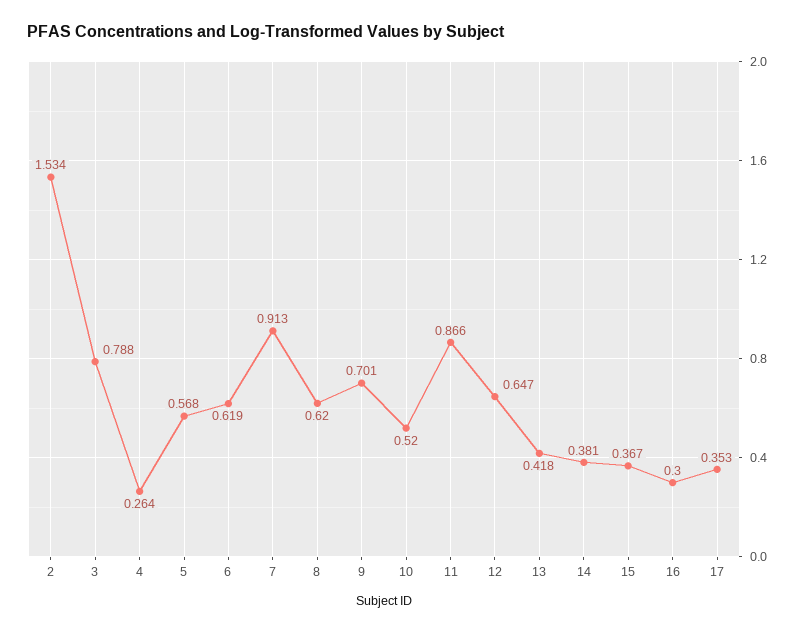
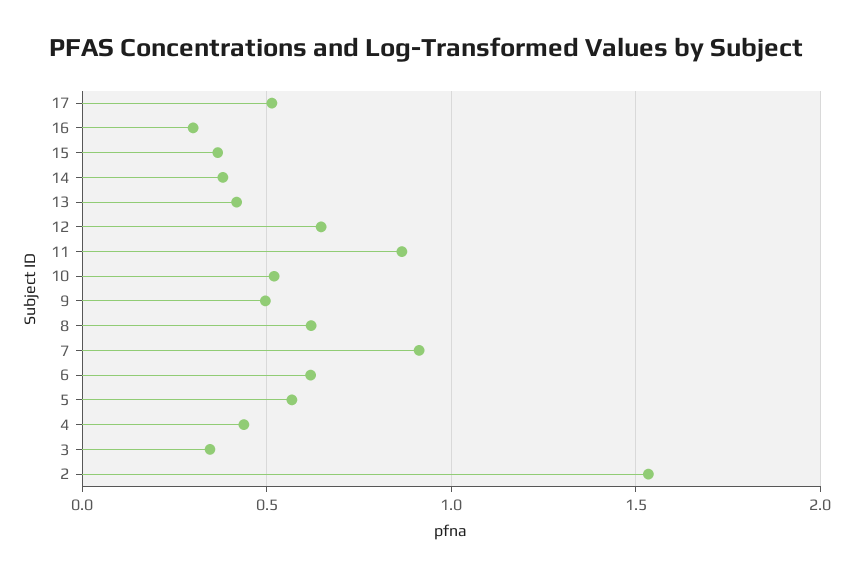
  {
    "2": 1.534,
-   "3": 0.788,
+   "3": 0.35,
-   "4": 0.264,
+   "4": 0.45,
    "5": 0.568,
    "6": 0.619,
    "7": 0.913,
    "8": 0.62,
-   "9": 0.701,
+   "9": 0.5,
    "10": 0.52,
    "11": 0.866,
    "12": 0.647,
    "13": 0.418,
    "14": 0.381,
    "15": 0.367,
    "16": 0.3,
-   "17": 0.353
+   "17": 0.5
  }

